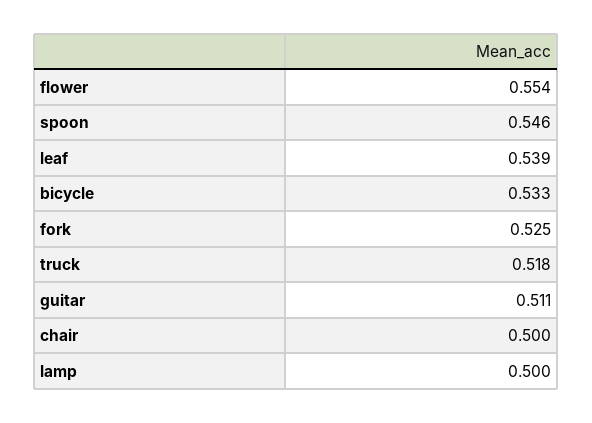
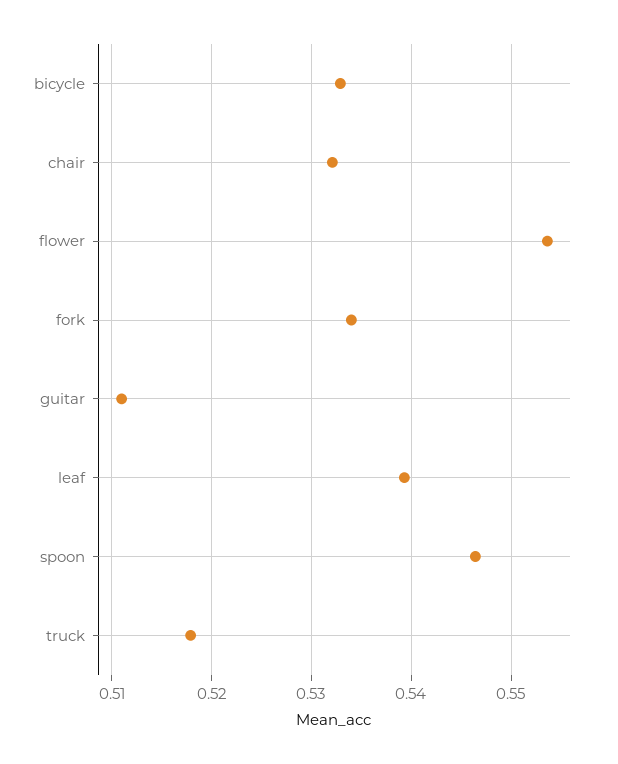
  {
    "flower": 0.554,
    "spoon": 0.546,
    "leaf": 0.539,
    "bicycle": 0.533,
-   "fork": 0.525,
+   "fork": 0.534,
    "truck": 0.518,
    "guitar": 0.511,
-   "chair": 0.5,
+   "chair": 0.532
-   "lamp": 0.5
  }

